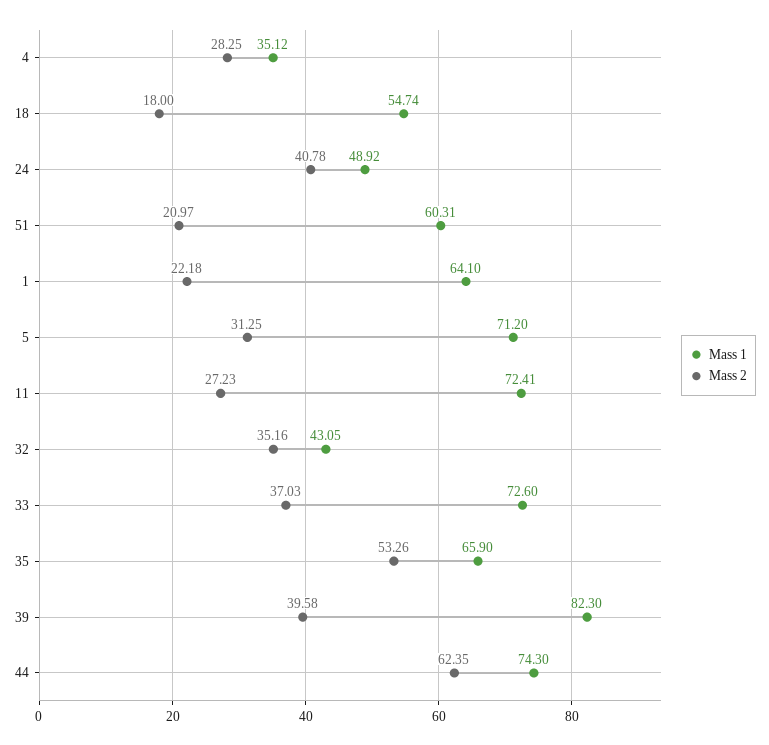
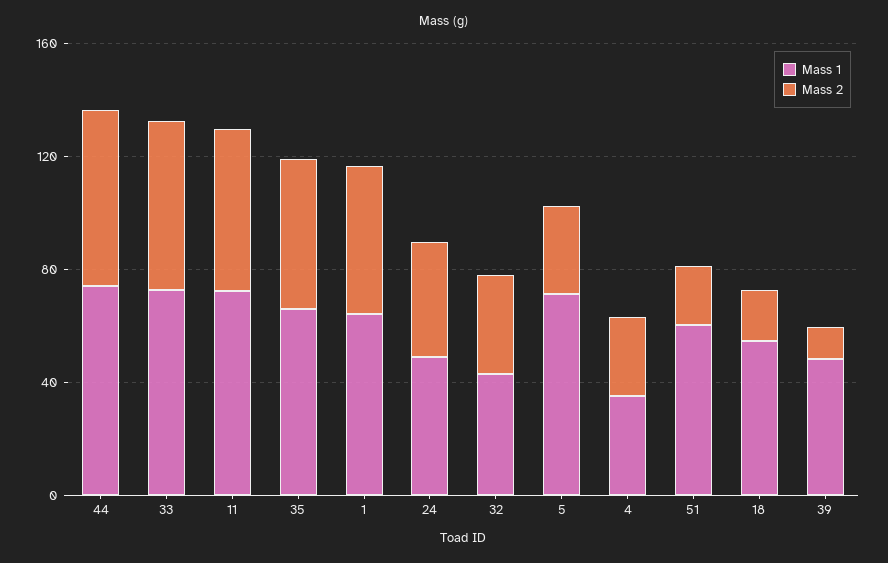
  {
    "Mass 1": {
      "4": 35.12,
      "18": 54.74,
      "24": 48.92,
      "51": 60.31,
      "1": 64.1,
      "5": 71.2,
      "11": 72.41,
      "32": 43.05,
      "33": 72.6,
      "35": 65.9,
-     "39": 82.3,
+     "39": 50,
      "44": 74.3
    },
    "Mass 2": {
      "4": 28.25,
      "18": 18,
      "24": 40.78,
      "51": 20.97,
-     "1": 22.18,
+     "1": 50,
      "5": 31.25,
-     "11": 27.23,
+     "11": 60,
      "32": 35.16,
-     "33": 37.03,
+     "33": 60,
      "35": 53.26,
-     "39": 39.58,
+     "39": 10,
      "44": 62.35
    }
  }

